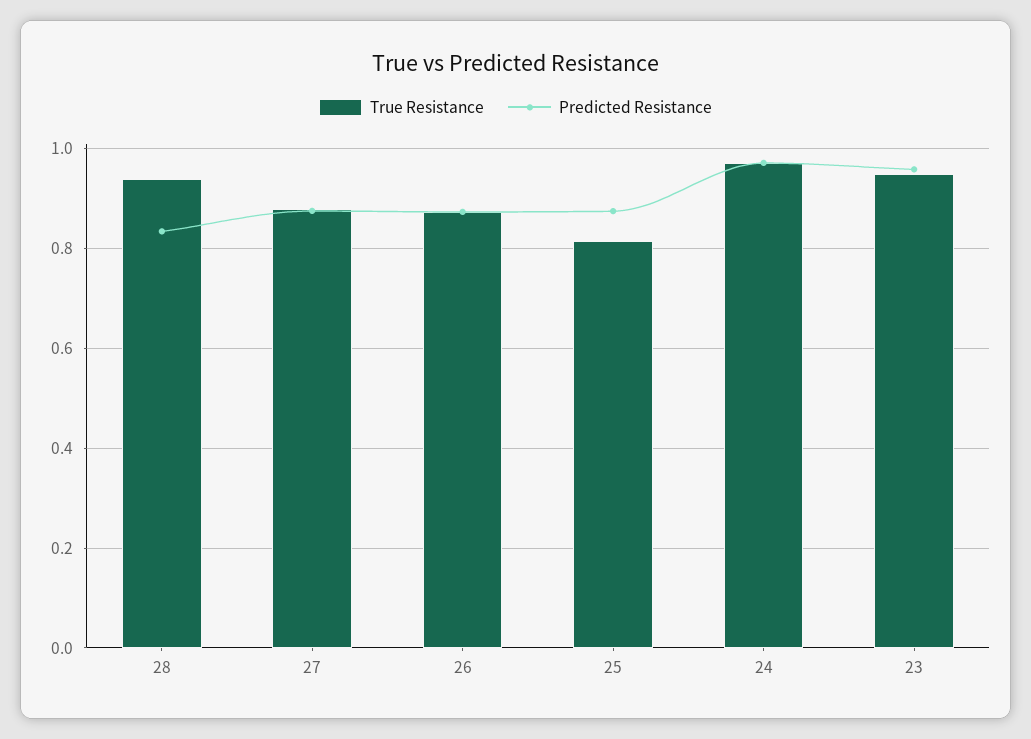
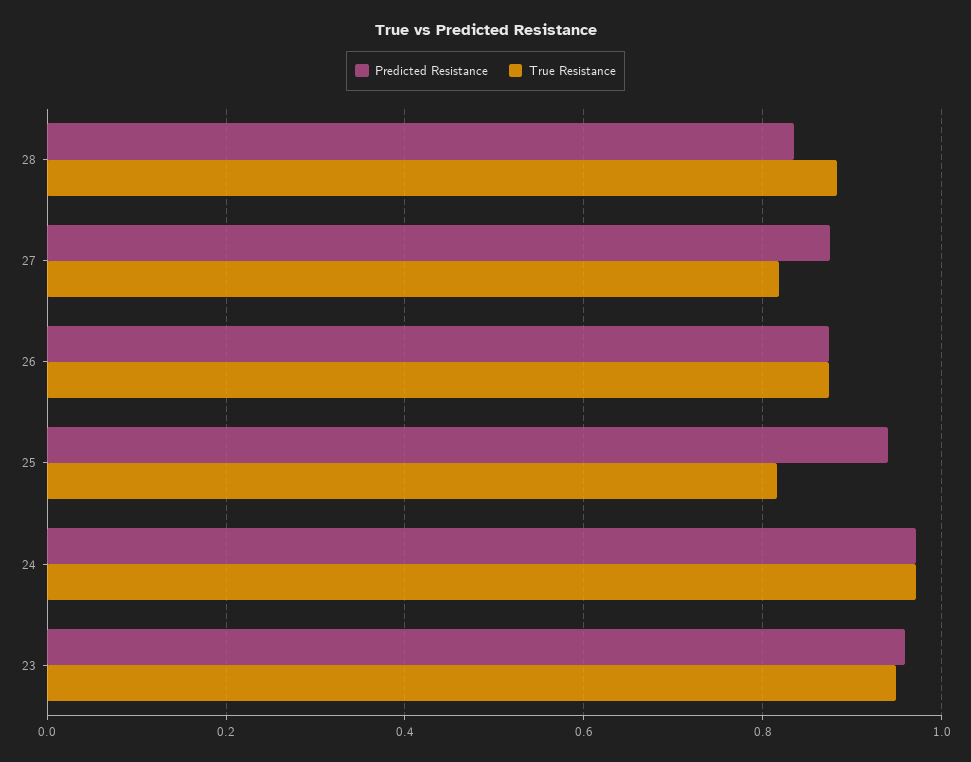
  {
    "True Resistance": {
-     "28": 0.94,
+     "28": 0.88,
-     "27": 0.88,
+     "27": 0.82,
      "26": 0.88,
      "25": 0.82,
      "24": 0.98,
      "23": 0.94
    },
    "Predicted Resistance": {
      "28": 0.84,
      "27": 0.88,
      "26": 0.88,
-     "25": 0.88,
+     "25": 0.94,
      "24": 0.98,
      "23": 0.96
    }
  }

